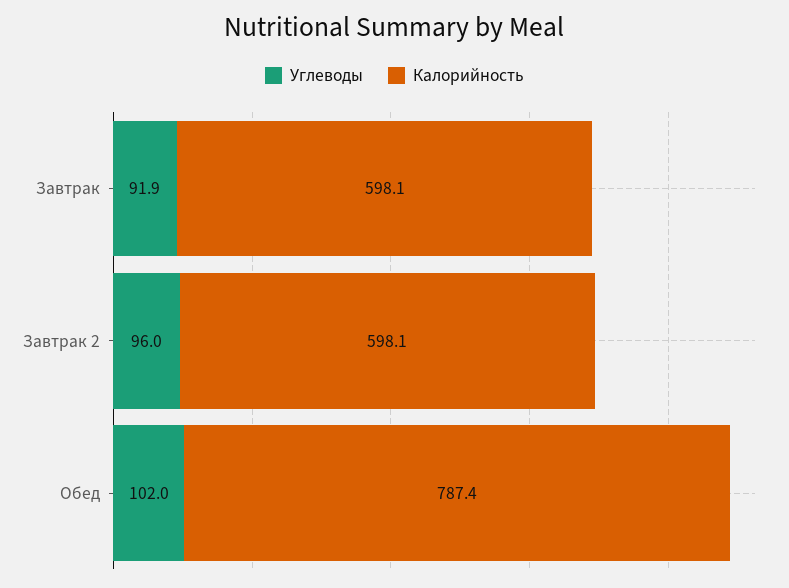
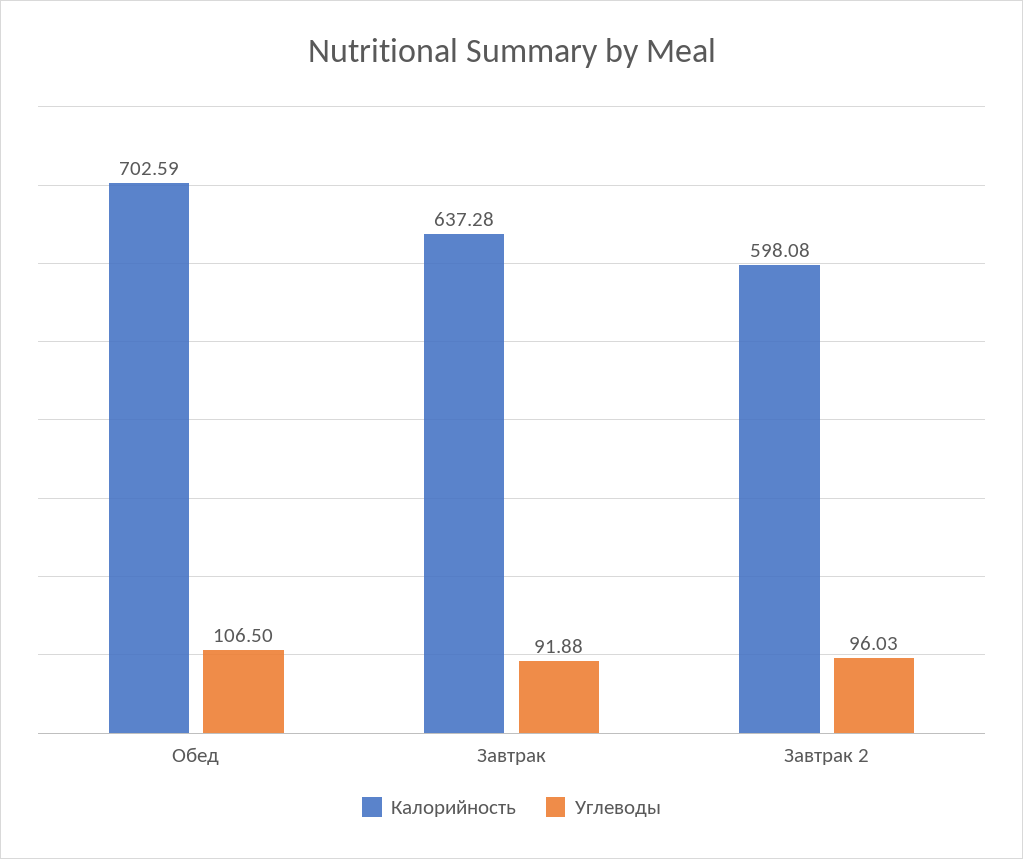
  {
    "Углеводы": {
      "Завтрак": 91.88,
      "Завтрак 2": 96.03,
-     "Обед": 102
+     "Обед": 106.5
    },
    "Калорийность": {
-     "Завтрак": 598.1,
+     "Завтрак": 637.28,
      "Завтрак 2": 598.08,
-     "Обед": 787.4
+     "Обед": 702.59
    }
  }

